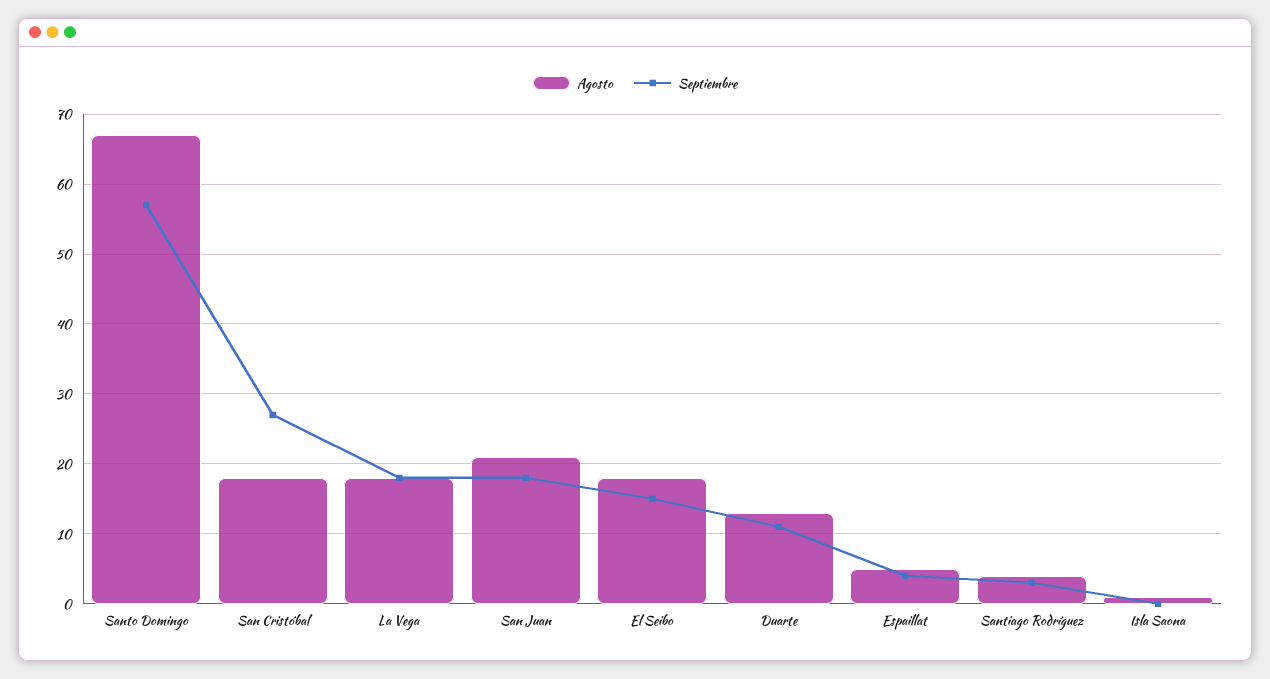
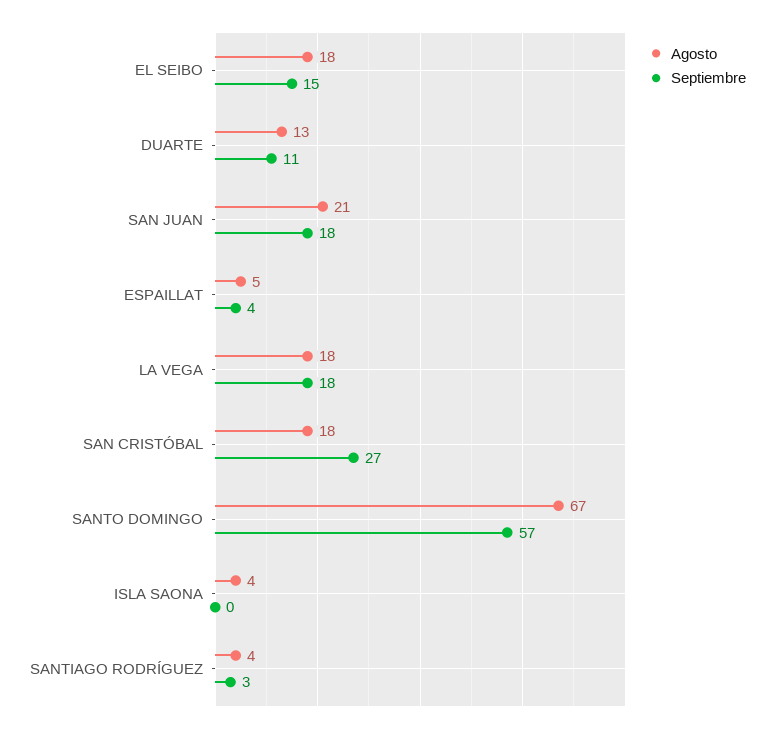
  {
    "Agosto": {
      "Santo Domingo": 67,
      "San Cristóbal": 18,
      "La Vega": 18,
      "San Juan": 21,
      "El Seibo": 18,
      "Duarte": 13,
      "Espaillat": 5,
      "Santiago Rodríguez": 4,
-     "Isla Saona": 1
+     "Isla Saona": 4
    },
    "Septiembre": {
      "Santo Domingo": 57,
      "San Cristóbal": 27,
      "La Vega": 18,
      "San Juan": 18,
      "El Seibo": 15,
      "Duarte": 11,
      "Espaillat": 4,
      "Santiago Rodríguez": 3,
      "Isla Saona": 0
    }
  }

